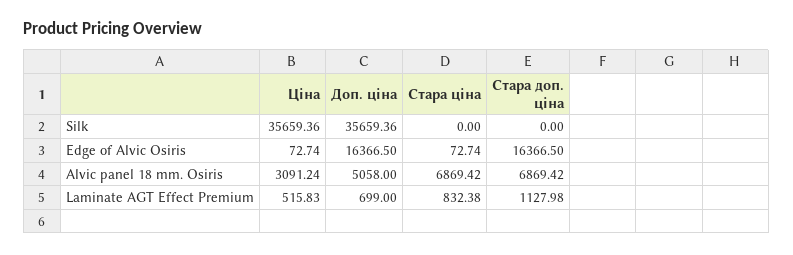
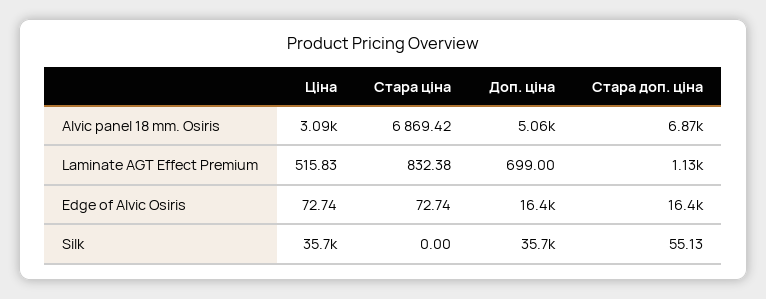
  {
    "Ціна": {
      "Silk": 35659.36,
      "Edge of Alvic Osiris": 72.74,
      "Alvic panel 18 mm. Osiris": 3091.24,
      "Laminate AGT Effect Premium": 515.83
    },
    "Доп. ціна": {
      "Silk": 35659.36,
      "Edge of Alvic Osiris": 16366.5,
      "Alvic panel 18 mm. Osiris": 5058,
      "Laminate AGT Effect Premium": 699
    },
    "Стара ціна": {
      "Silk": 0,
      "Edge of Alvic Osiris": 72.74,
      "Alvic panel 18 mm. Osiris": 6869.42,
      "Laminate AGT Effect Premium": 832.38
    },
    "Стара доп. ціна": {
-     "Silk": 0,
+     "Silk": 55.13,
      "Edge of Alvic Osiris": 16366.5,
      "Alvic panel 18 mm. Osiris": 6869.42,
      "Laminate AGT Effect Premium": 1127.98
    }
  }

